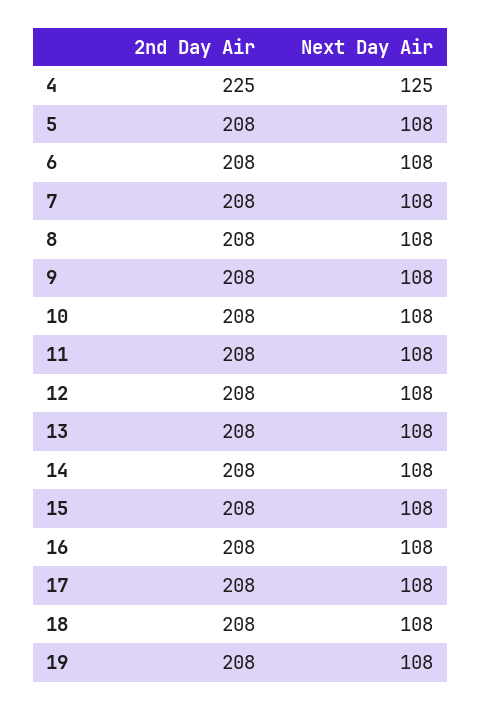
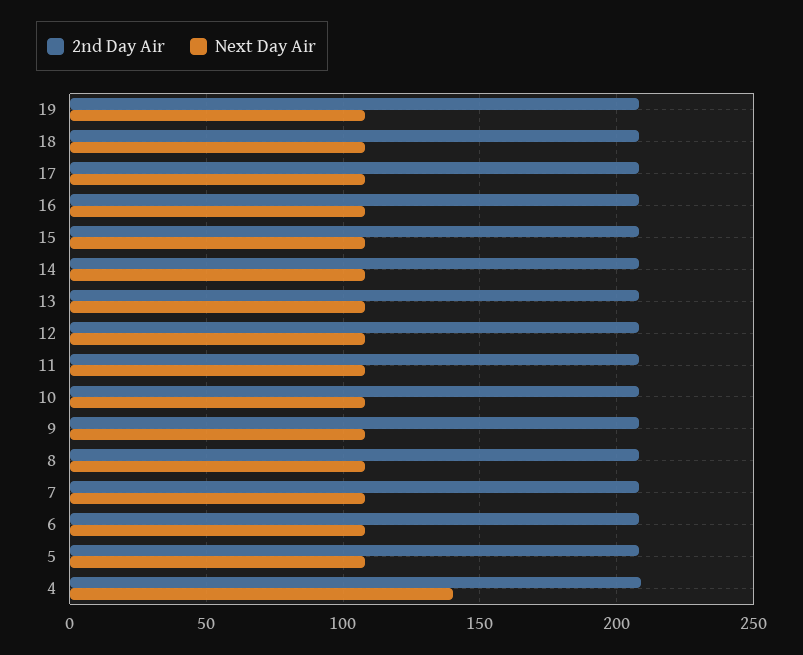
  {
    "2nd Day Air": {
-     "4": 225,
+     "4": 210,
      "5": 208,
      "6": 208,
      "7": 208,
      "8": 208,
      "9": 208,
      "10": 208,
      "11": 208,
      "12": 208,
      "13": 208,
      "14": 208,
      "15": 208,
      "16": 208,
      "17": 208,
      "18": 208,
      "19": 208
    },
    "Next Day Air": {
-     "4": 125,
+     "4": 140,
      "5": 108,
      "6": 108,
      "7": 108,
      "8": 108,
      "9": 108,
      "10": 108,
      "11": 108,
      "12": 108,
      "13": 108,
      "14": 108,
      "15": 108,
      "16": 108,
      "17": 108,
      "18": 108,
      "19": 108
    }
  }

